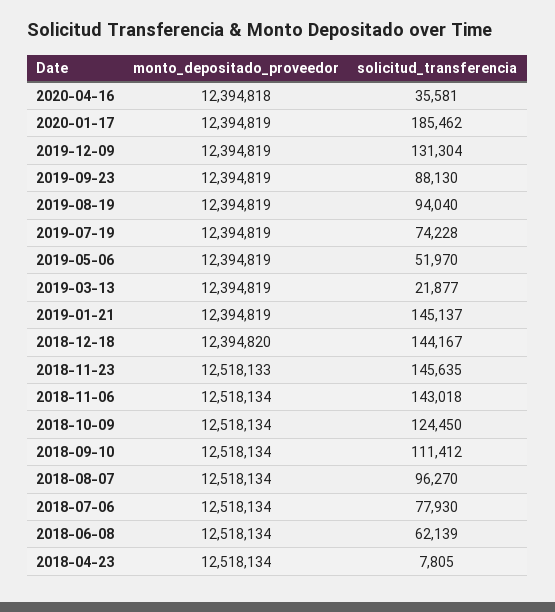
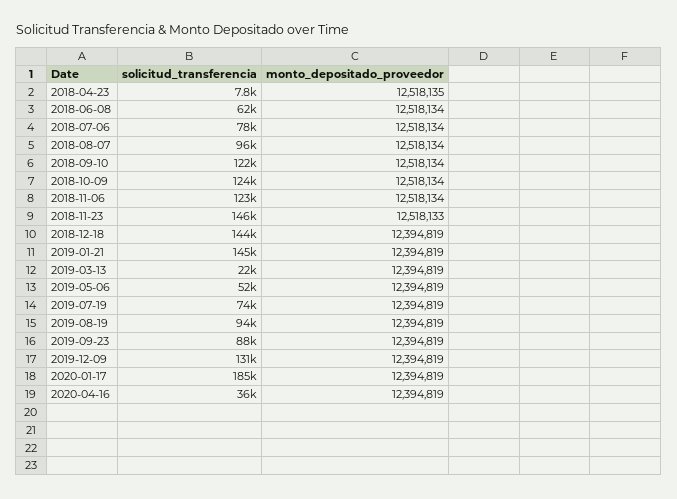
  {
    "monto_depositado_proveedor": {
-     "2020-04-16": 12394818,
+     "2020-04-16": 12394819,
      "2020-01-17": 12394819,
      "2019-12-09": 12394819,
      "2019-09-23": 12394819,
      "2019-08-19": 12394819,
      "2019-07-19": 12394819,
      "2019-05-06": 12394819,
      "2019-03-13": 12394819,
      "2019-01-21": 12394819,
-     "2018-12-18": 12394820,
+     "2018-12-18": 12394819,
      "2018-11-23": 12518133,
      "2018-11-06": 12518134,
      "2018-10-09": 12518134,
      "2018-09-10": 12518134,
      "2018-08-07": 12518134,
      "2018-07-06": 12518134,
      "2018-06-08": 12518134,
-     "2018-04-23": 12518134
+     "2018-04-23": 12518135
    },
    "solicitud_transferencia": {
      "2020-04-16": 35581,
      "2020-01-17": 185462,
      "2019-12-09": 131304,
      "2019-09-23": 88130,
      "2019-08-19": 94040,
      "2019-07-19": 74228,
      "2019-05-06": 51970,
      "2019-03-13": 21877,
      "2019-01-21": 145137,
      "2018-12-18": 144167,
      "2018-11-23": 145635,
-     "2018-11-06": 143018,
+     "2018-11-06": 123000,
      "2018-10-09": 124450,
-     "2018-09-10": 111412,
+     "2018-09-10": 122000,
      "2018-08-07": 96270,
      "2018-07-06": 77930,
      "2018-06-08": 62139,
      "2018-04-23": 7805
    }
  }

